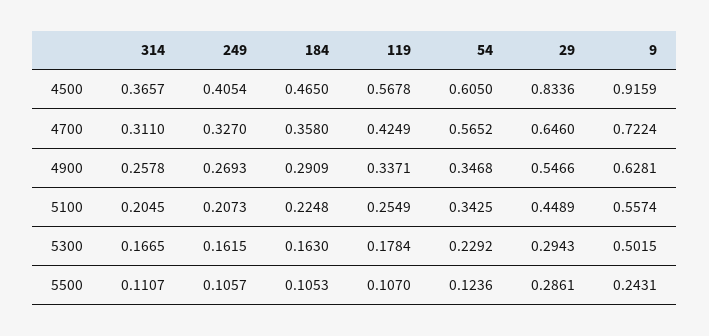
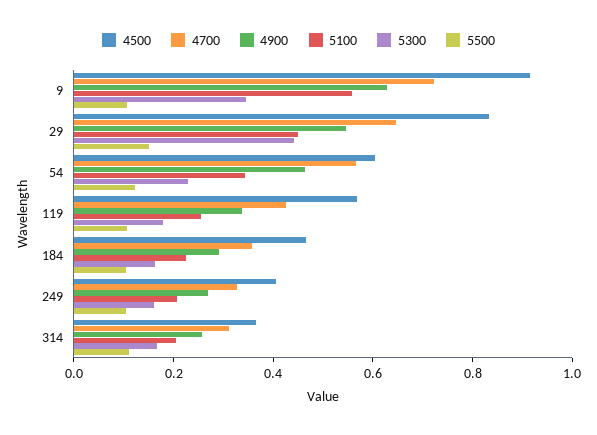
  {
    "4500": {
      "314": 0.3657,
      "249": 0.4054,
      "184": 0.465,
      "119": 0.5678,
      "54": 0.605,
      "29": 0.8336,
      "9": 0.9159
    },
    "4700": {
      "314": 0.311,
      "249": 0.327,
      "184": 0.358,
      "119": 0.4249,
      "54": 0.5652,
      "29": 0.646,
      "9": 0.7224
    },
    "4900": {
      "314": 0.2578,
      "249": 0.2693,
      "184": 0.2909,
      "119": 0.3371,
-     "54": 0.3468,
+     "54": 0.45,
      "29": 0.5466,
      "9": 0.6281
    },
    "5100": {
      "314": 0.2045,
      "249": 0.2073,
      "184": 0.2248,
      "119": 0.2549,
      "54": 0.3425,
      "29": 0.4489,
      "9": 0.5574
    },
    "5300": {
      "314": 0.1665,
      "249": 0.1615,
      "184": 0.163,
      "119": 0.1784,
      "54": 0.2292,
-     "29": 0.2943,
+     "29": 0.45,
-     "9": 0.5015
+     "9": 0.35
    },
    "5500": {
      "314": 0.1107,
      "249": 0.1057,
      "184": 0.1053,
      "119": 0.107,
      "54": 0.1236,
-     "29": 0.2861,
+     "29": 0.15,
-     "9": 0.2431
+     "9": 0.1
    }
  }

